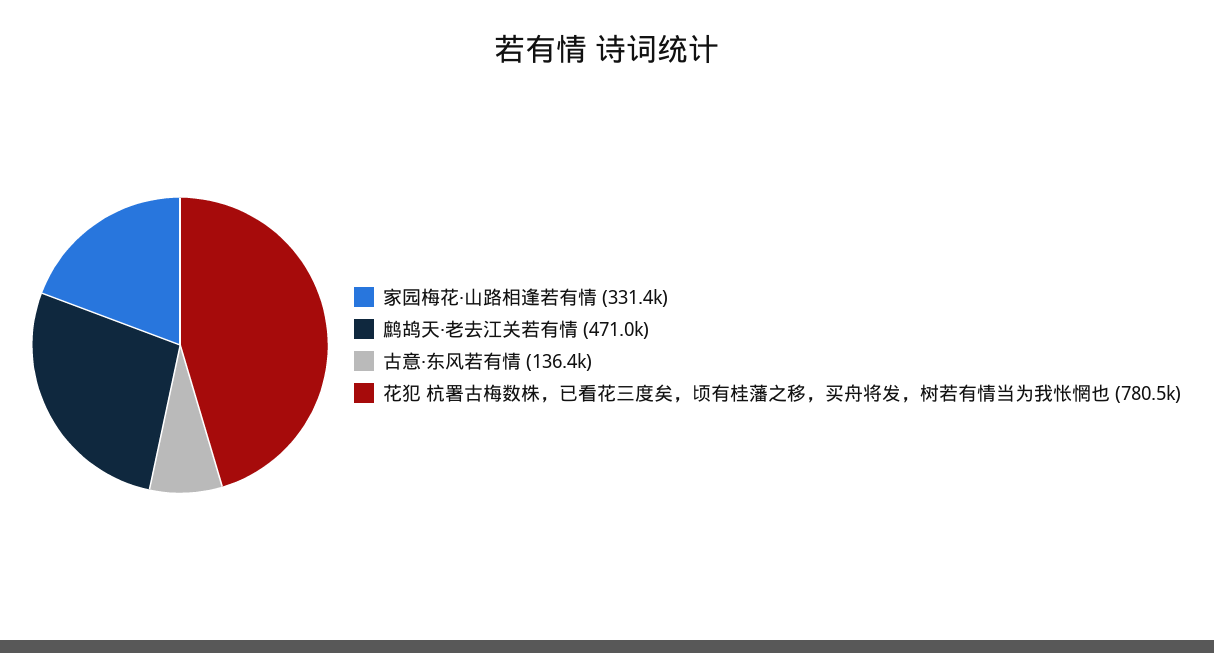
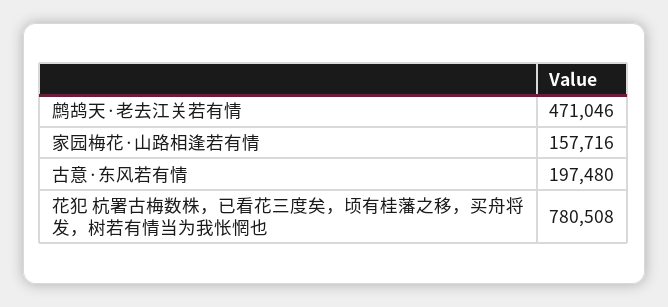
  {
-   "家园梅花·山路相逢若有情": 331400,
+   "家园梅花·山路相逢若有情": 157716,
    "鹧鸪天·老去江关若有情": 471046,
-   "古意·东风若有情": 136400,
+   "古意·东风若有情": 197480,
    "花犯 杭署古梅数株，已看花三度矣，顷有桂藩之移，买舟将发，树若有情当为我怅惘也": 780508
  }

